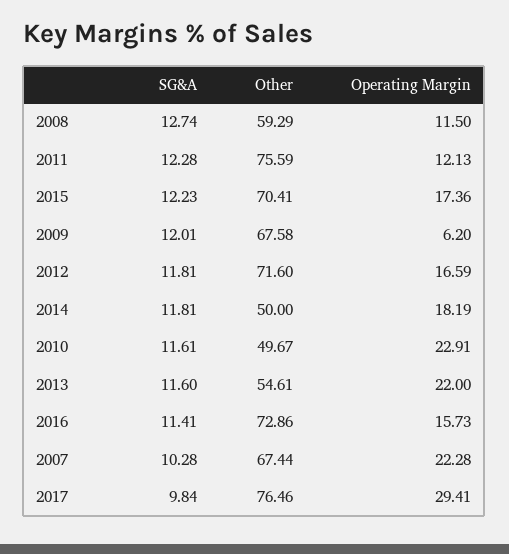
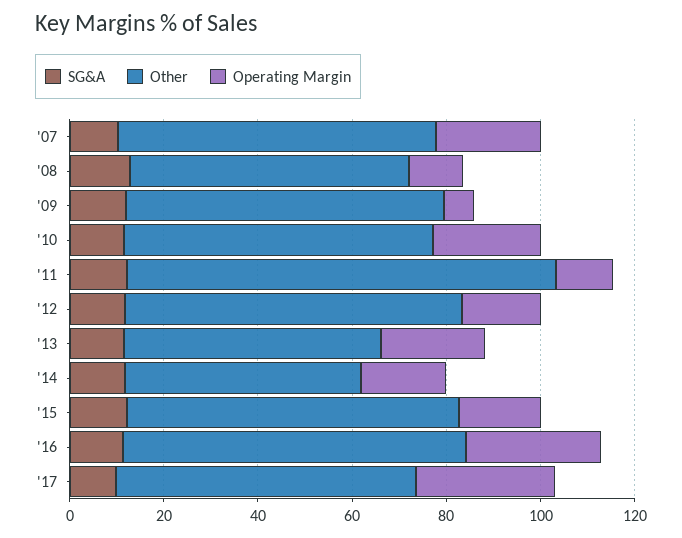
  {
    "SG&A": {
      "2008": 12.74,
      "2011": 12.28,
      "2015": 12.23,
      "2009": 12.01,
      "2012": 11.81,
      "2014": 11.81,
      "2010": 11.61,
      "2013": 11.6,
      "2016": 11.41,
      "2007": 10.28,
      "2017": 9.84
    },
    "Other": {
      "2008": 59.29,
-     "2011": 75.59,
+     "2011": 90,
      "2015": 70.41,
      "2009": 67.58,
      "2012": 71.6,
      "2014": 50,
-     "2010": 49.67,
+     "2010": 65,
      "2013": 54.61,
      "2016": 72.86,
      "2007": 67.44,
-     "2017": 76.46
+     "2017": 65
    },
    "Operating Margin": {
      "2008": 11.5,
      "2011": 12.13,
      "2015": 17.36,
      "2009": 6.2,
      "2012": 16.59,
      "2014": 18.19,
      "2010": 22.91,
      "2013": 22,
-     "2016": 15.73,
+     "2016": 30,
      "2007": 22.28,
      "2017": 29.41
    }
  }

